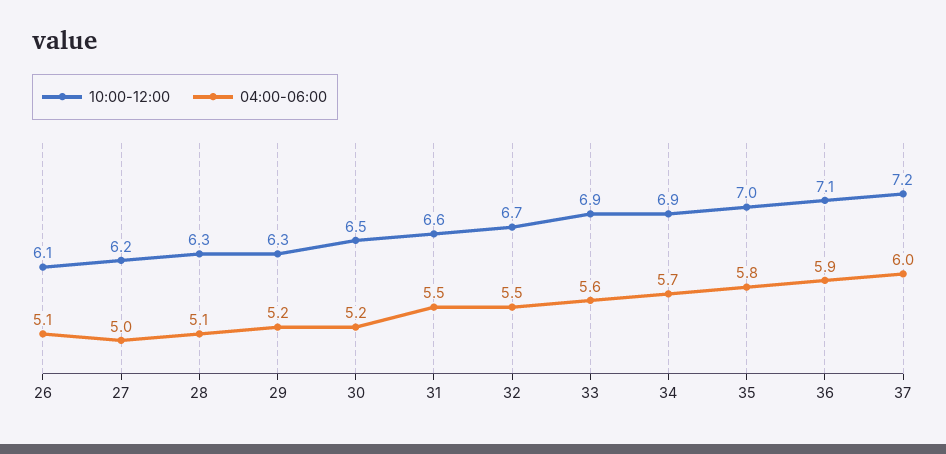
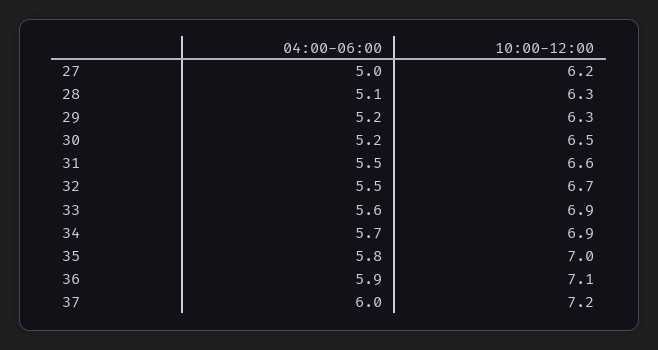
  {
    "10:00-12:00": {
-     "26": 6.1,
      "27": 6.2,
      "28": 6.3,
      "29": 6.3,
      "30": 6.5,
      "31": 6.6,
      "32": 6.7,
      "33": 6.9,
      "34": 6.9,
      "35": 7,
      "36": 7.1,
      "37": 7.2
    },
    "04:00-06:00": {
-     "26": 5.1,
      "27": 5,
      "28": 5.1,
      "29": 5.2,
      "30": 5.2,
      "31": 5.5,
      "32": 5.5,
      "33": 5.6,
      "34": 5.7,
      "35": 5.8,
      "36": 5.9,
      "37": 6
    }
  }

